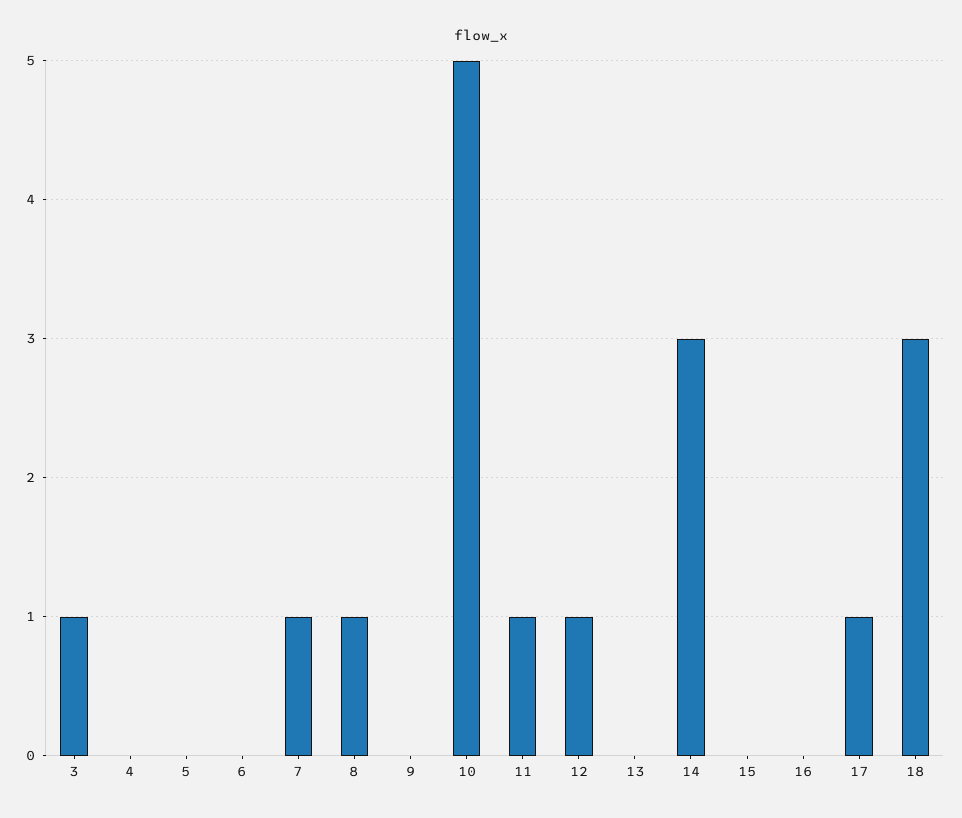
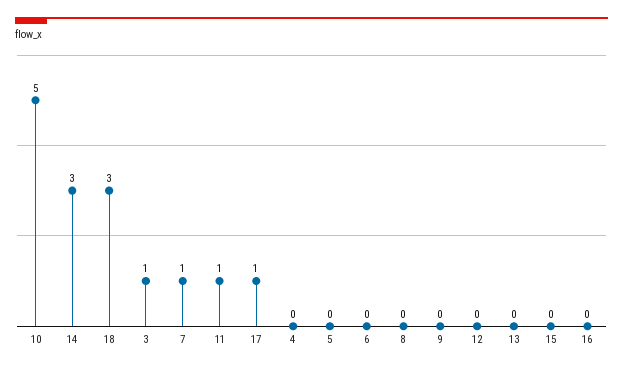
  {
    "3": 1,
    "4": 0,
    "5": 0,
    "6": 0,
    "7": 1,
-   "8": 1,
+   "8": 0,
    "9": 0,
    "10": 5,
    "11": 1,
-   "12": 1,
+   "12": 0,
    "13": 0,
    "14": 3,
    "15": 0,
    "16": 0,
    "17": 1,
    "18": 3
  }

